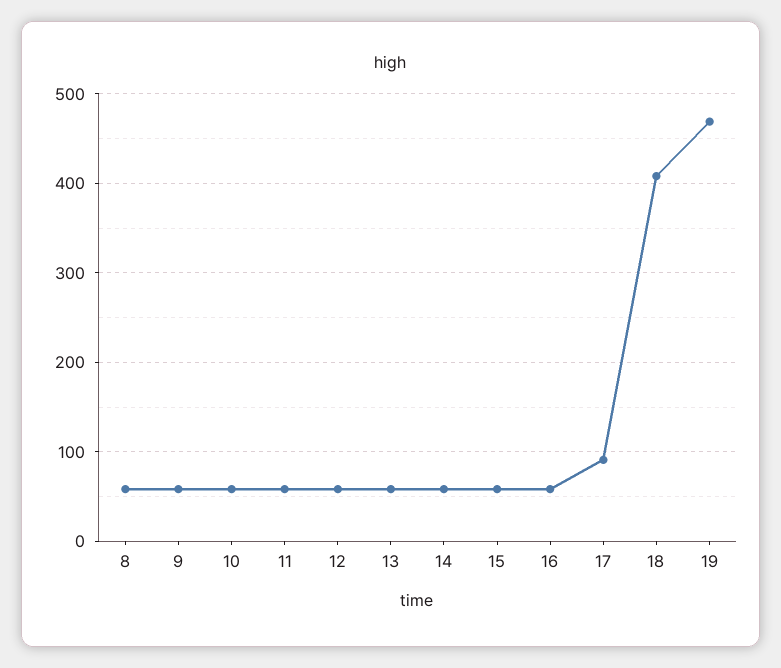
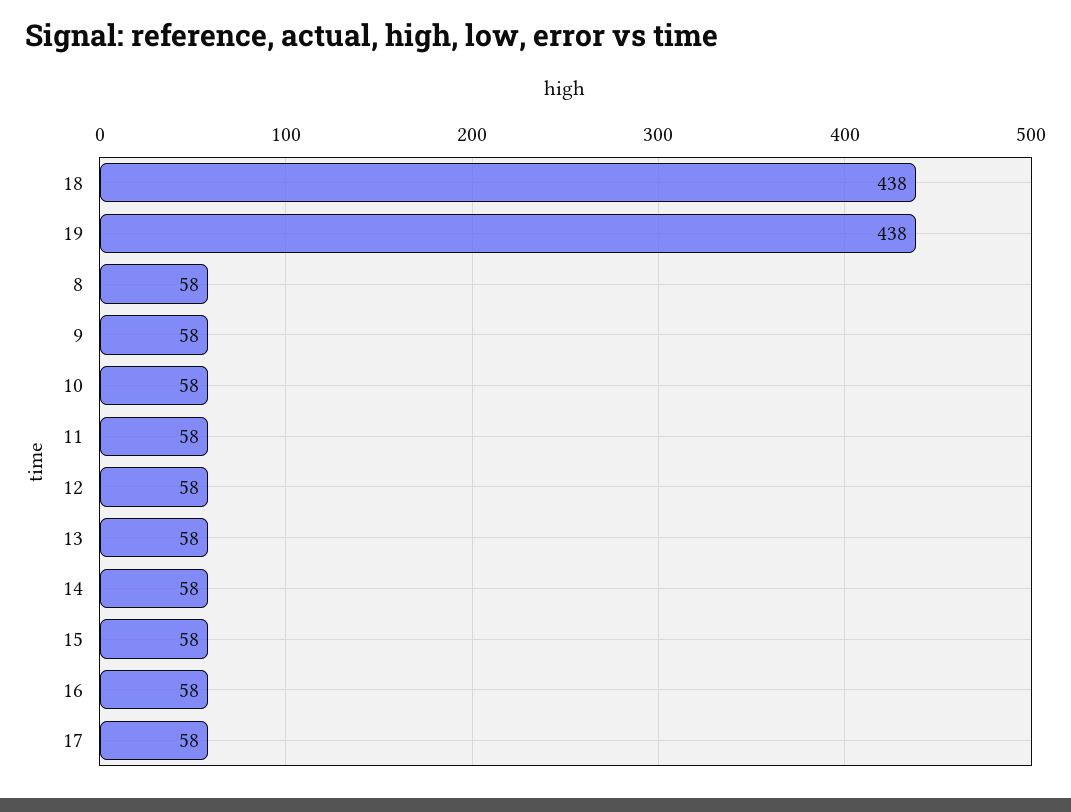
  {
    "8": 58,
    "9": 58,
    "10": 58,
    "11": 58,
    "12": 58,
    "13": 58,
    "14": 58,
    "15": 58,
    "16": 58,
-   "17": 90,
+   "17": 58,
-   "18": 410,
+   "18": 438,
-   "19": 470
+   "19": 438
  }

